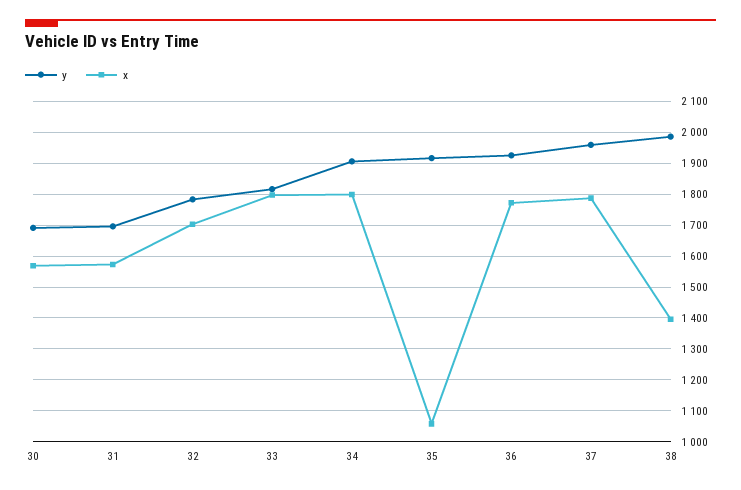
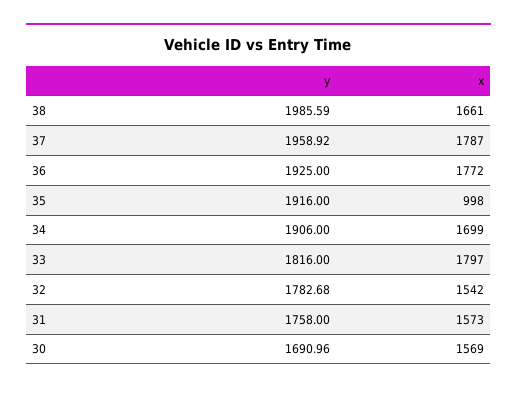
  {
    "y": {
      "30": 1690.96,
-     "31": 1700,
+     "31": 1758,
      "32": 1782.68,
      "33": 1816,
      "34": 1906,
      "35": 1916,
      "36": 1925,
      "37": 1958.92,
      "38": 1985.59
    },
    "x": {
      "30": 1569,
      "31": 1573,
-     "32": 1700,
+     "32": 1542,
      "33": 1797,
-     "34": 1800,
+     "34": 1699,
-     "35": 1060,
+     "35": 998,
      "36": 1772,
      "37": 1787,
-     "38": 1400
+     "38": 1661
    }
  }

